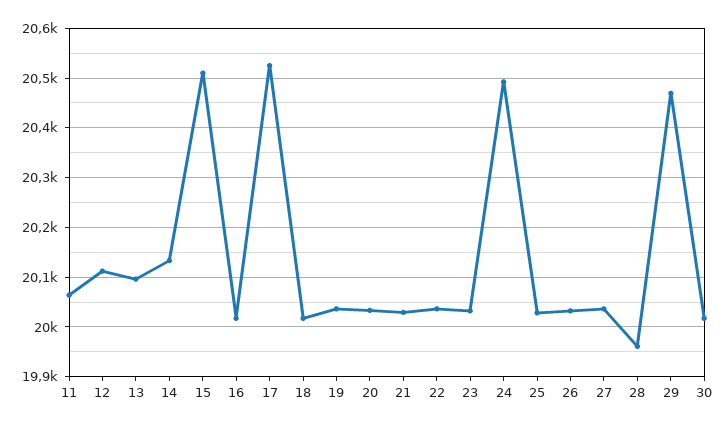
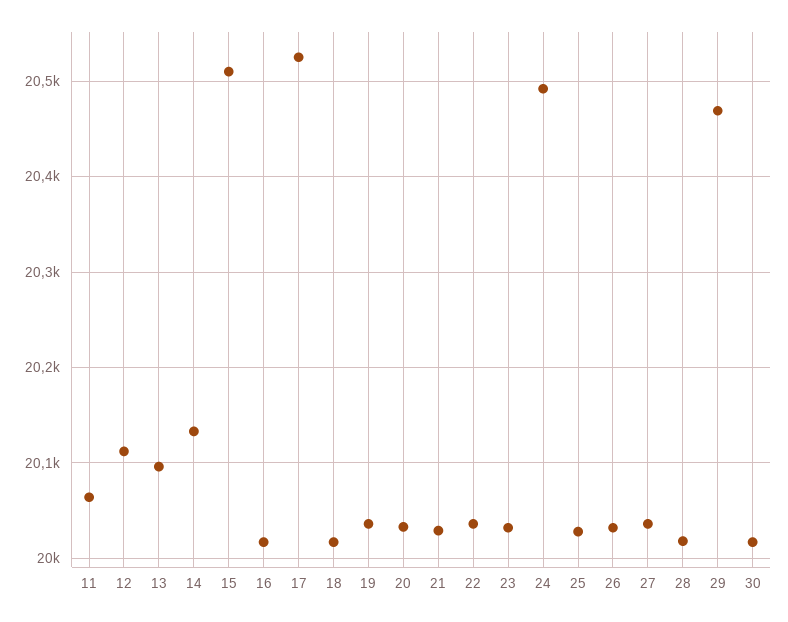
  {
    "11": 20060,
    "12": 20110,
    "13": 20100,
    "14": 20130,
    "15": 20510,
    "16": 20020,
    "17": 20530,
    "18": 20020,
    "19": 20040,
    "20": 20030,
    "21": 20030,
    "22": 20040,
    "23": 20030,
    "24": 20490,
    "25": 20030,
    "26": 20030,
    "27": 20040,
-   "28": 19960,
+   "28": 20020,
    "29": 20470,
    "30": 20020
  }

